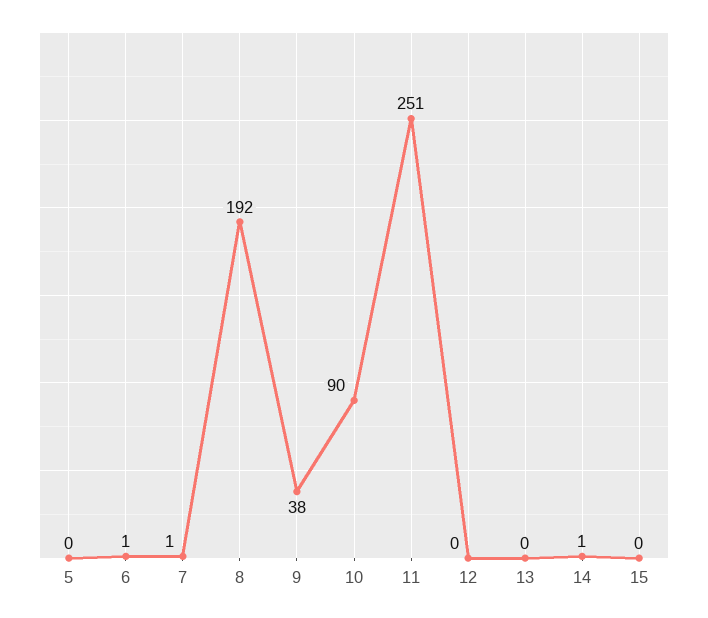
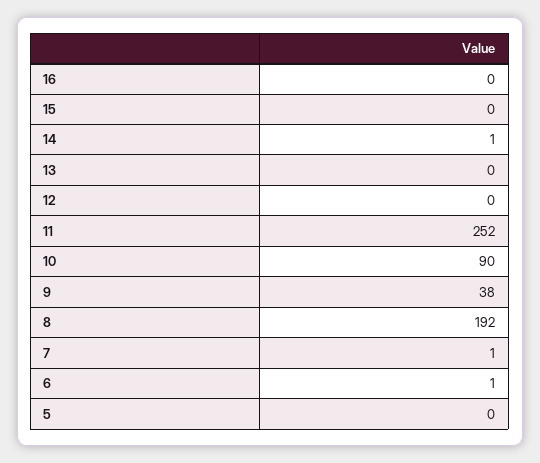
  {
    "5": 0,
    "6": 1,
    "7": 1,
    "8": 192,
    "9": 38,
    "10": 90,
-   "11": 251,
+   "11": 252,
    "12": 0,
    "13": 0,
    "14": 1,
-   "15": 0
+   "15": 0,
+   "16": 0
  }

